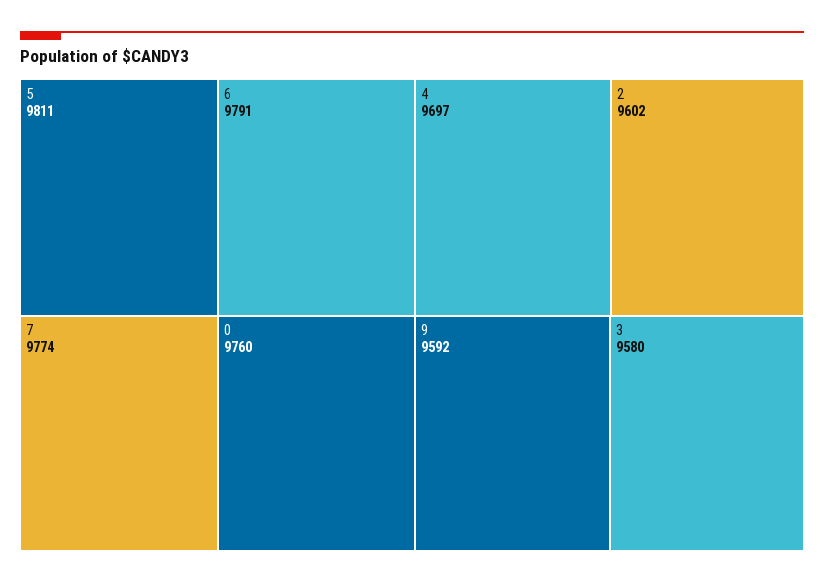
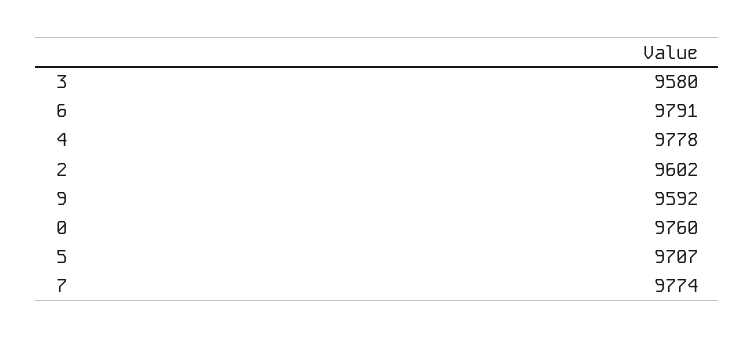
  {
-   "5": 9811,
+   "5": 9707,
    "6": 9791,
    "7": 9774,
    "0": 9760,
-   "4": 9697,
+   "4": 9778,
    "2": 9602,
    "9": 9592,
    "3": 9580
  }

